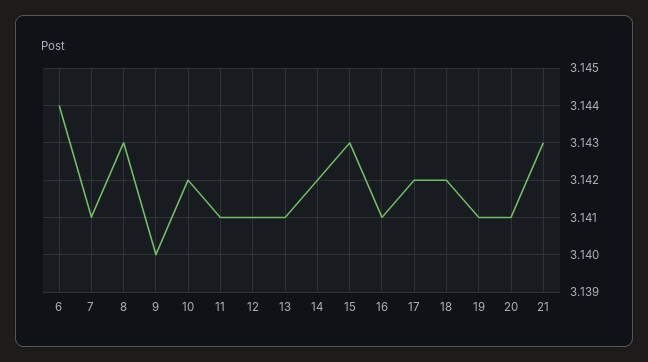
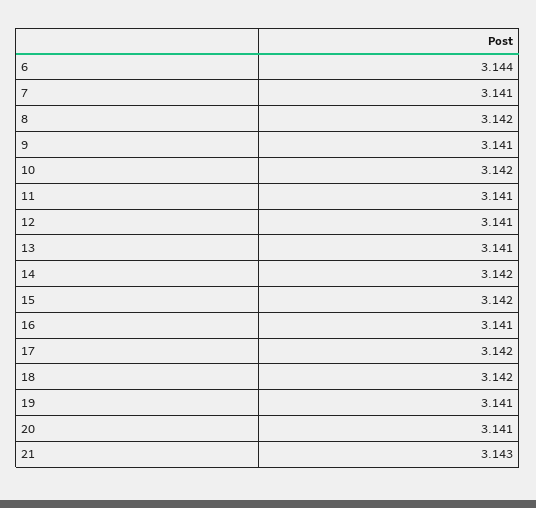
  {
    "6": 3.144,
    "7": 3.141,
-   "8": 3.143,
+   "8": 3.142,
-   "9": 3.14,
+   "9": 3.141,
    "10": 3.142,
    "11": 3.141,
    "12": 3.141,
    "13": 3.141,
    "14": 3.142,
-   "15": 3.143,
+   "15": 3.142,
    "16": 3.141,
    "17": 3.142,
    "18": 3.142,
    "19": 3.141,
    "20": 3.141,
    "21": 3.143
  }

